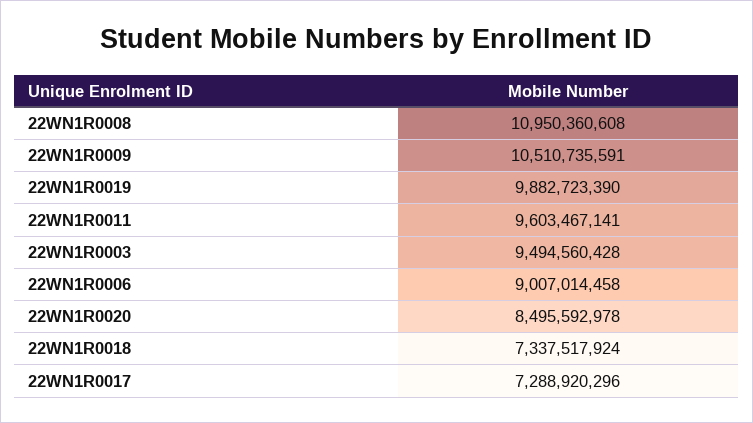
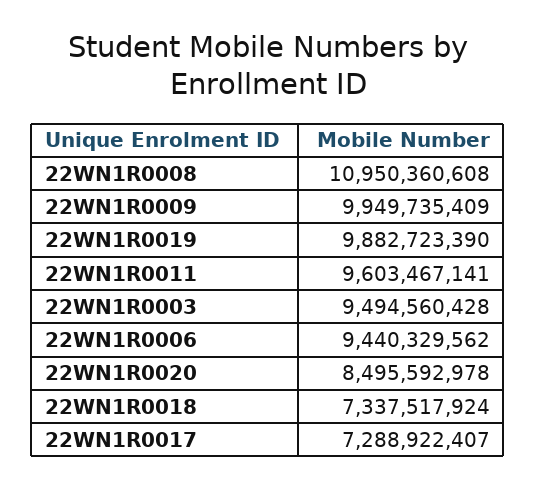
  {
    "22WN1R0008": 10950360608,
-   "22WN1R0009": 10510735591,
+   "22WN1R0009": 9949735409,
    "22WN1R0019": 9882723390,
    "22WN1R0011": 9603467141,
    "22WN1R0003": 9494560428,
-   "22WN1R0006": 9007014458,
+   "22WN1R0006": 9440329562,
    "22WN1R0020": 8495592978,
    "22WN1R0018": 7337517924,
-   "22WN1R0017": 7288920296
+   "22WN1R0017": 7288922407
  }

